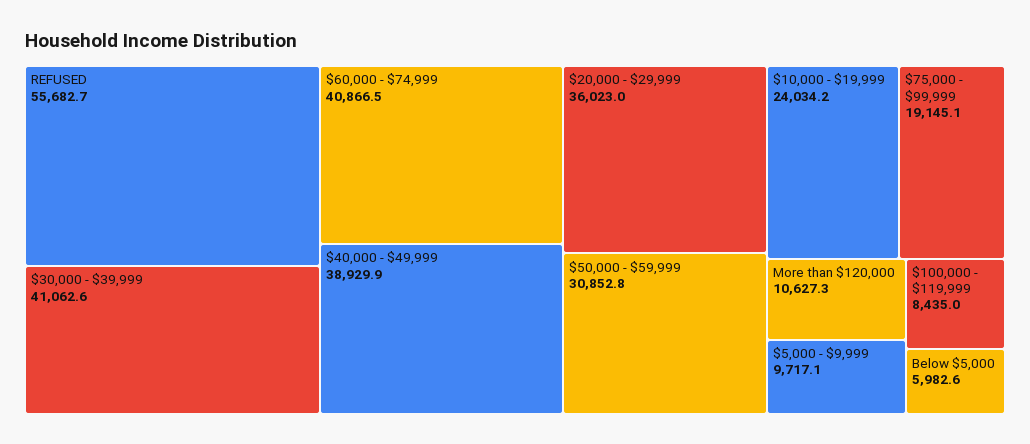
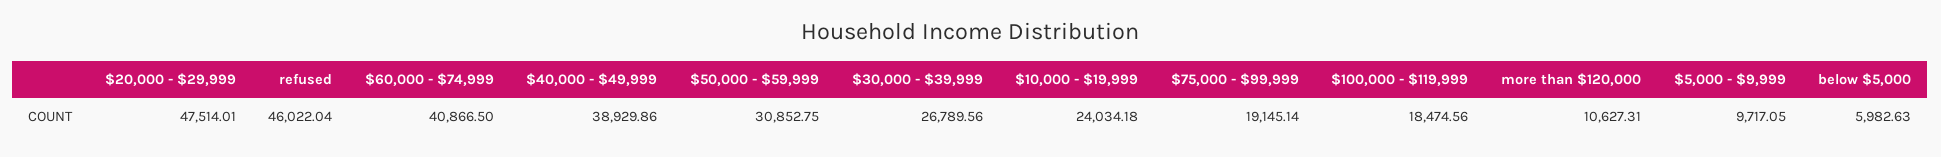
  {
-   "REFUSED": 55682.7,
+   "REFUSED": 46022.04,
-   "$30,000 - $39,999": 41062.6,
+   "$30,000 - $39,999": 26789.56,
    "$60,000 - $74,999": 40866.5,
    "$40,000 - $49,999": 38929.86,
-   "$20,000 - $29,999": 36023,
+   "$20,000 - $29,999": 47514.01,
    "$50,000 - $59,999": 30852.75,
    "$10,000 - $19,999": 24034.18,
    "$75,000 - $99,999": 19145.14,
    "More than $120,000": 10627.31,
    "$5,000 - $9,999": 9717.05,
-   "$100,000 - $119,999": 8435,
+   "$100,000 - $119,999": 18474.56,
    "Below $5,000": 5982.63
  }

